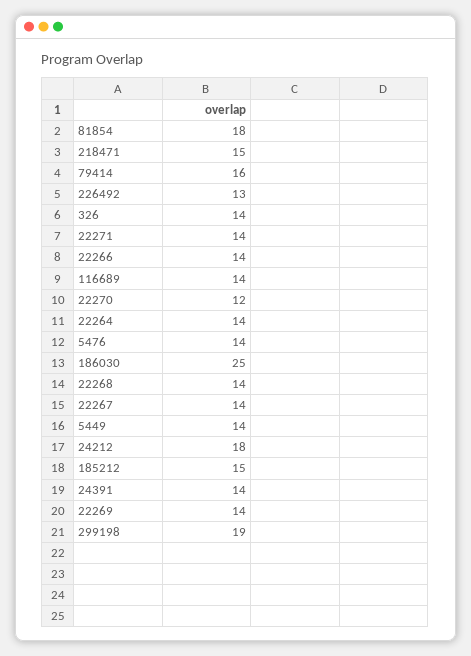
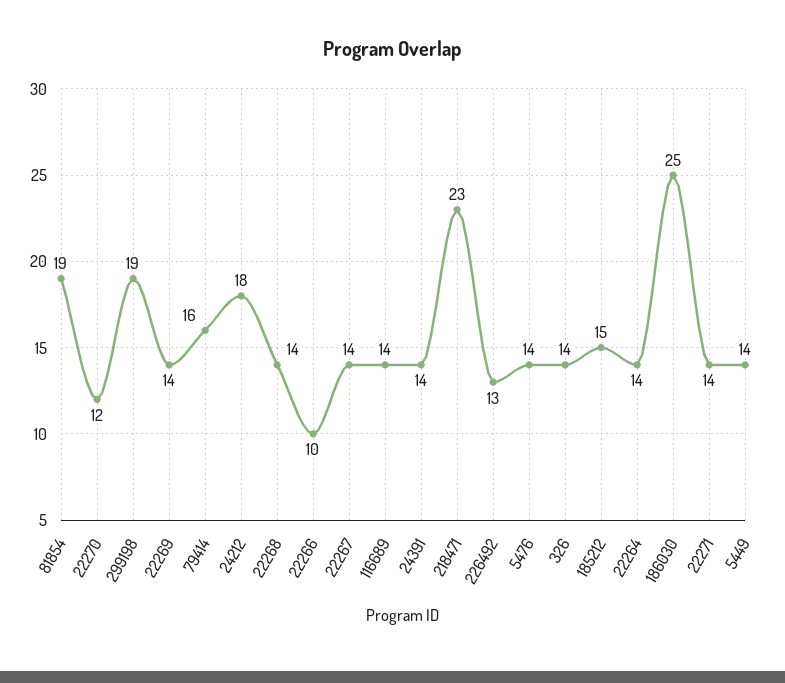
  {
-   "81854": 18,
+   "81854": 19,
-   "218471": 15,
+   "218471": 23,
    "79414": 16,
    "226492": 13,
    "326": 14,
    "22271": 14,
-   "22266": 14,
+   "22266": 10,
    "116689": 14,
    "22270": 12,
    "22264": 14,
    "5476": 14,
    "186030": 25,
    "22268": 14,
    "22267": 14,
    "5449": 14,
    "24212": 18,
    "185212": 15,
    "24391": 14,
    "22269": 14,
    "299198": 19
  }

